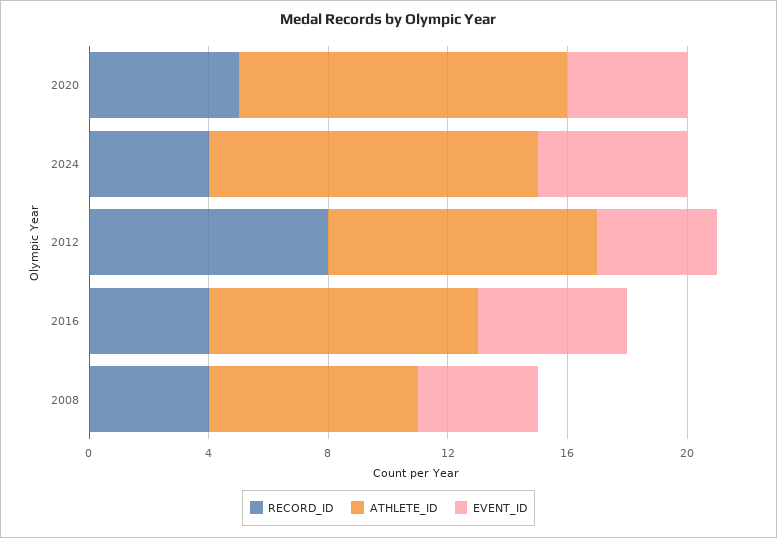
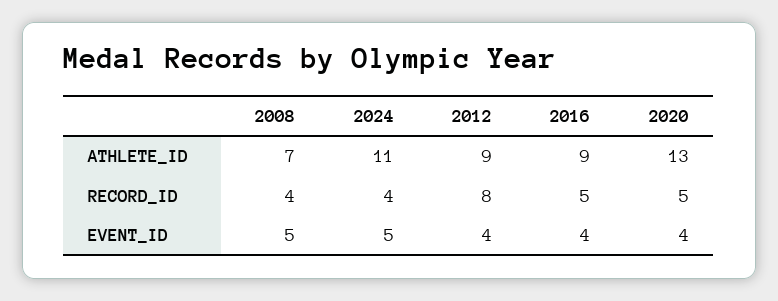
  {
    "RECORD_ID": {
      "2020": 5,
      "2024": 4,
      "2012": 8,
-     "2016": 4,
+     "2016": 5,
      "2008": 4
    },
    "ATHLETE_ID": {
-     "2020": 11,
+     "2020": 13,
      "2024": 11,
      "2012": 9,
      "2016": 9,
      "2008": 7
    },
    "EVENT_ID": {
      "2020": 4,
      "2024": 5,
      "2012": 4,
-     "2016": 5,
+     "2016": 4,
-     "2008": 4
+     "2008": 5
    }
  }

